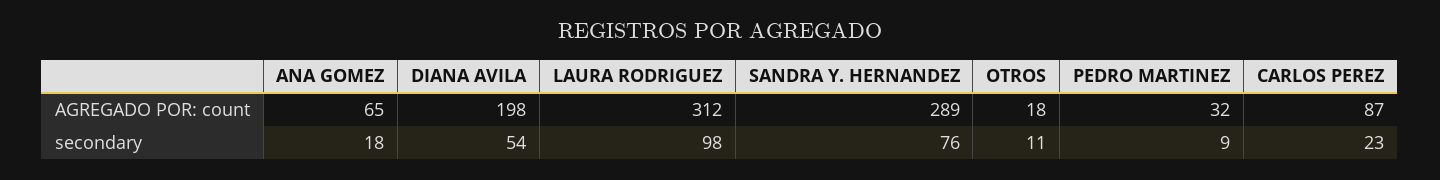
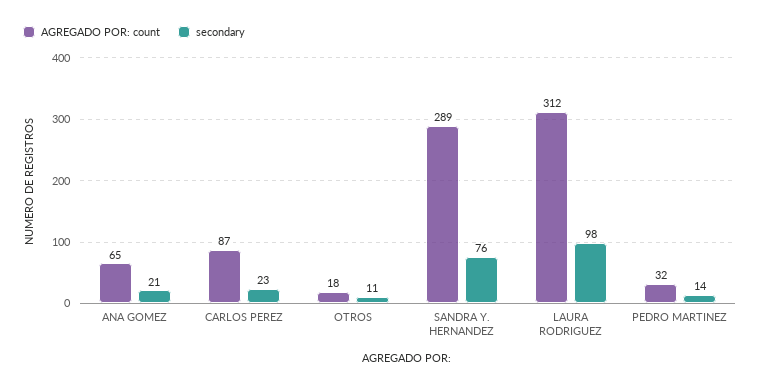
  {
    "AGREGADO POR: count": {
      "ANA GOMEZ": 65,
-     "DIANA AVILA": 198,
      "LAURA RODRIGUEZ": 312,
      "SANDRA Y. HERNANDEZ": 289,
      "OTROS": 18,
      "PEDRO MARTINEZ": 32,
      "CARLOS PEREZ": 87
    },
    "secondary": {
-     "ANA GOMEZ": 18,
+     "ANA GOMEZ": 21,
-     "DIANA AVILA": 54,
      "LAURA RODRIGUEZ": 98,
      "SANDRA Y. HERNANDEZ": 76,
      "OTROS": 11,
-     "PEDRO MARTINEZ": 9,
+     "PEDRO MARTINEZ": 14,
      "CARLOS PEREZ": 23
    }
  }

